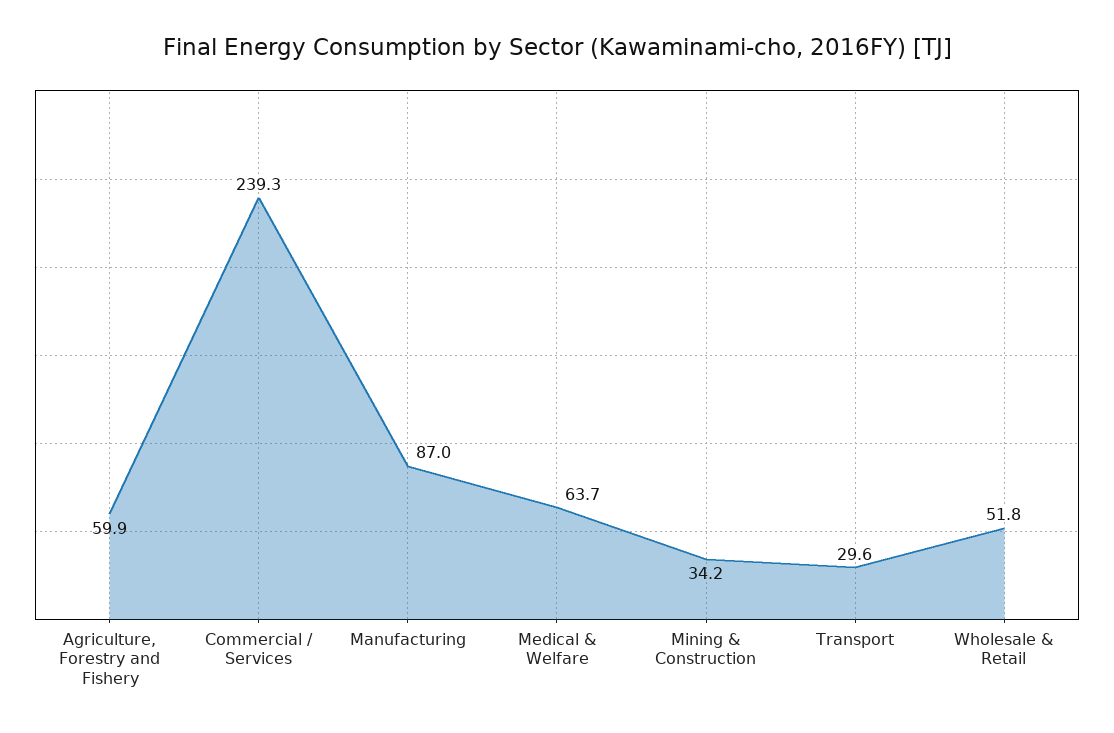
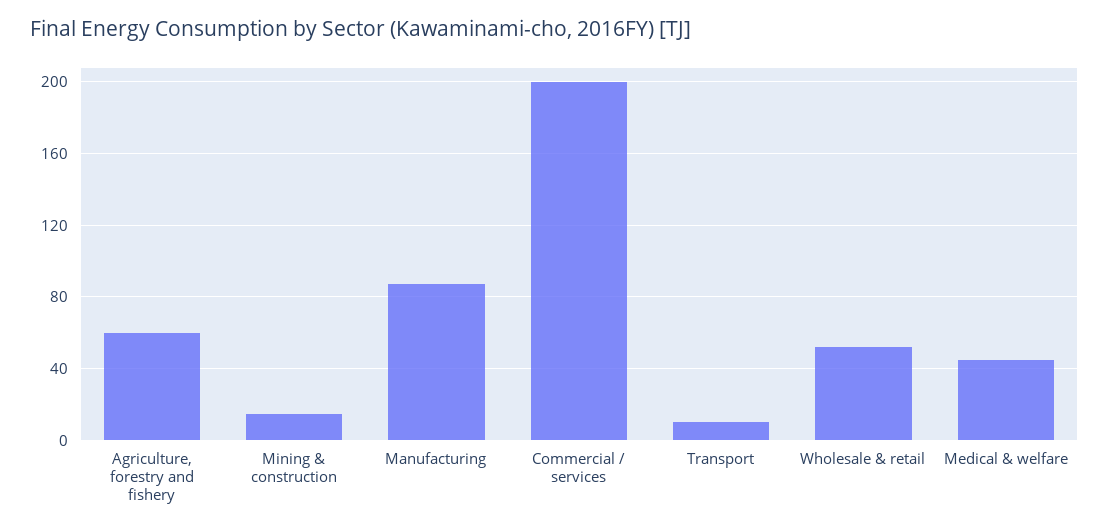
  {
    "Agriculture, Forestry and Fishery": 59.9,
-   "Commercial / Services": 239.3,
+   "Commercial / Services": 200,
    "Manufacturing": 87,
-   "Medical & Welfare": 63.7,
+   "Medical & Welfare": 45,
-   "Mining & Construction": 34.2,
+   "Mining & Construction": 15,
-   "Transport": 29.6,
+   "Transport": 10,
    "Wholesale & Retail": 51.8
  }

